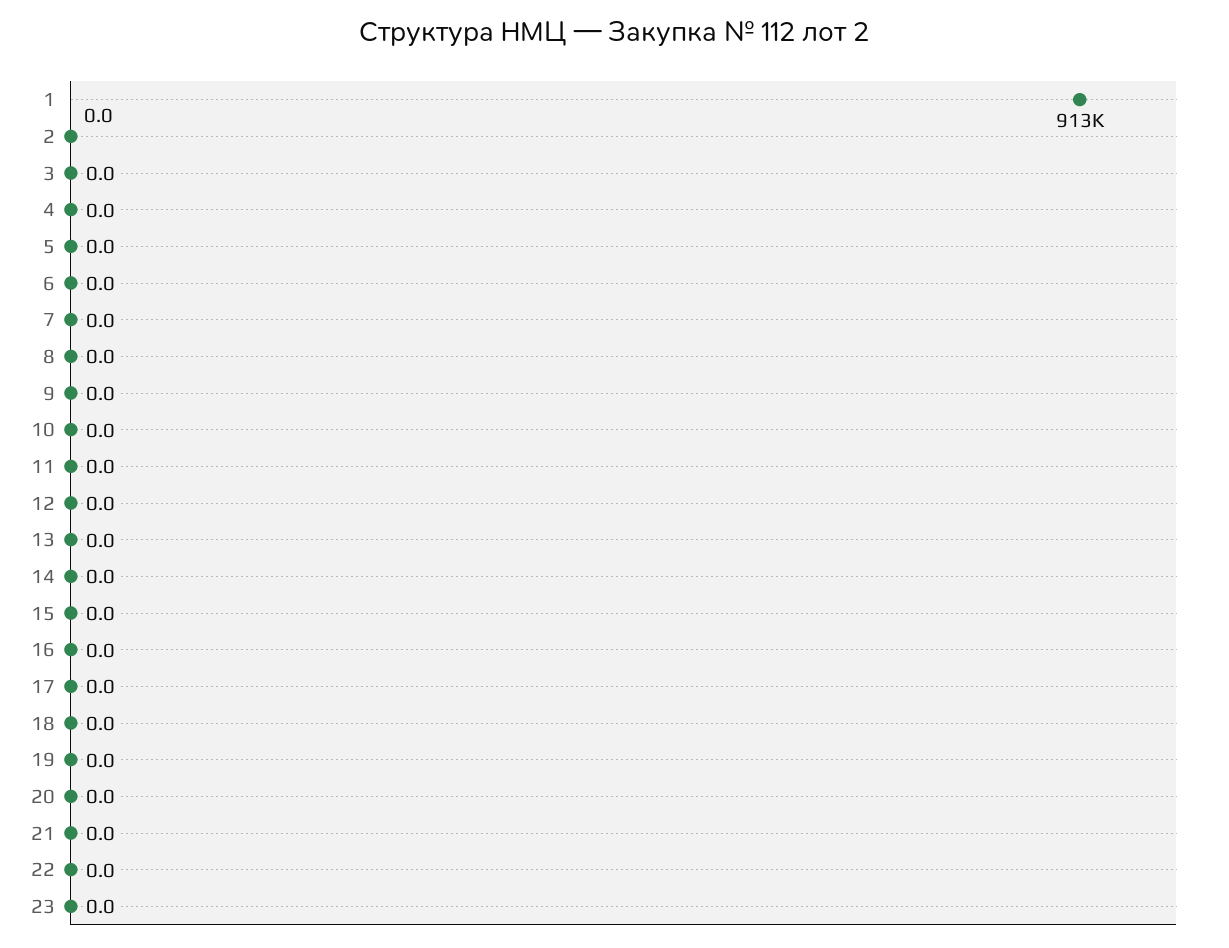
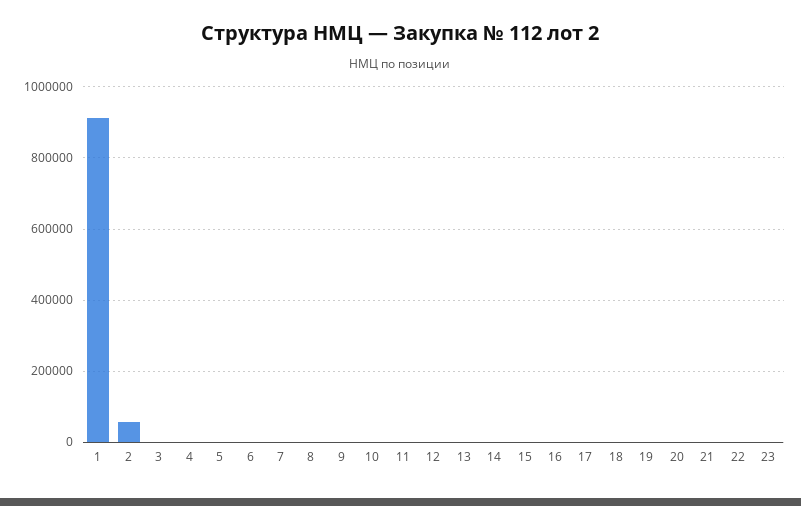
  {
    "1": 913000,
-   "2": 0,
+   "2": 60000,
    "3": 0,
    "4": 0,
    "5": 0,
    "6": 0,
    "7": 0,
    "8": 0,
    "9": 0,
    "10": 0,
    "11": 0,
    "12": 0,
    "13": 0,
    "14": 0,
    "15": 0,
    "16": 0,
    "17": 0,
    "18": 0,
    "19": 0,
    "20": 0,
    "21": 0,
    "22": 0,
    "23": 0
  }

